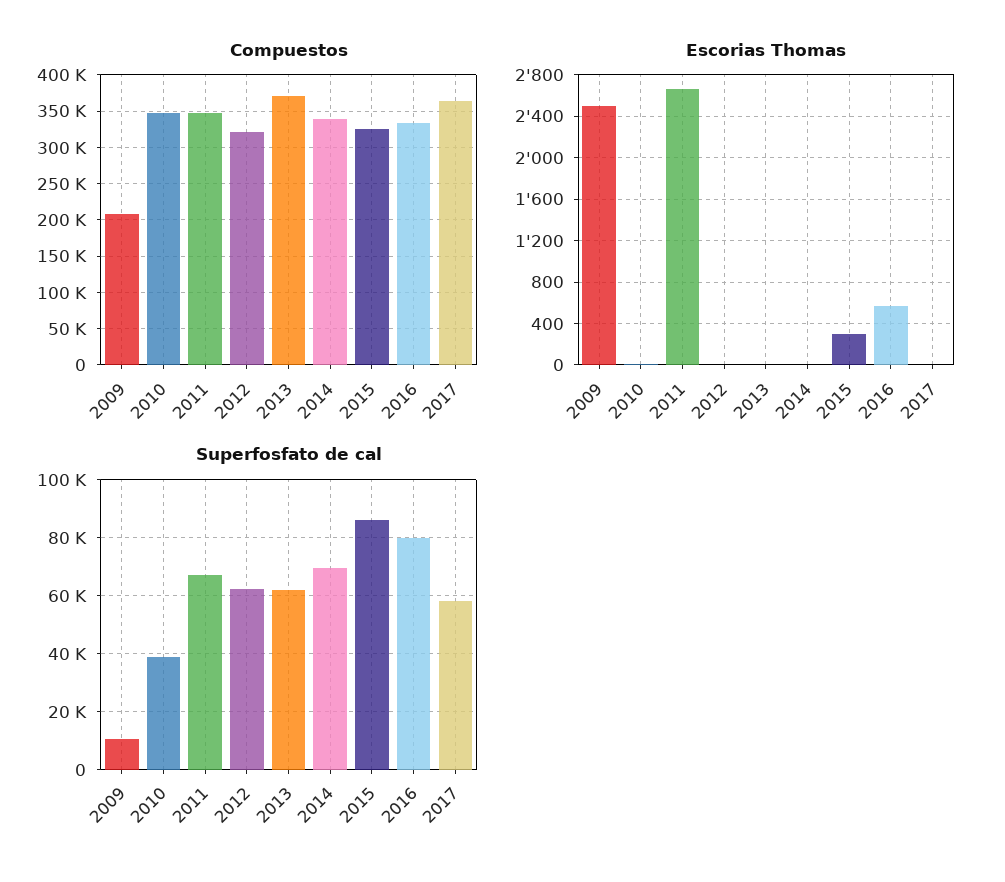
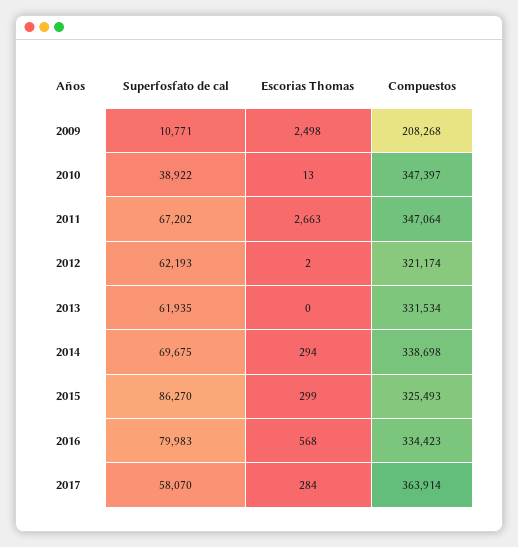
  {
    "Compuestos": {
      "2009": 208268,
      "2010": 347397,
      "2011": 347064,
      "2012": 321174,
-     "2013": 370000,
+     "2013": 331534,
      "2014": 338698,
      "2015": 325493,
      "2016": 334423,
      "2017": 363914
    },
    "Escorias Thomas": {
      "2009": 2498,
      "2010": 13,
      "2011": 2663,
      "2012": 2,
      "2013": 0,
-     "2014": 0,
+     "2014": 294,
      "2015": 299,
      "2016": 568,
-     "2017": 0
+     "2017": 284
    },
    "Superfosfato de cal": {
      "2009": 10771,
      "2010": 38922,
      "2011": 67202,
      "2012": 62193,
      "2013": 61935,
      "2014": 69675,
      "2015": 86270,
      "2016": 79983,
      "2017": 58070
    }
  }

